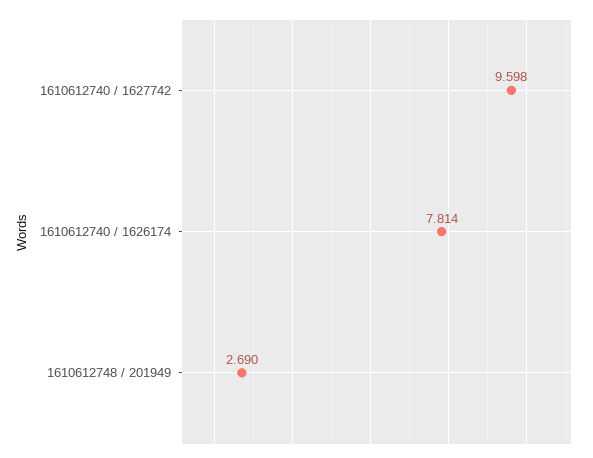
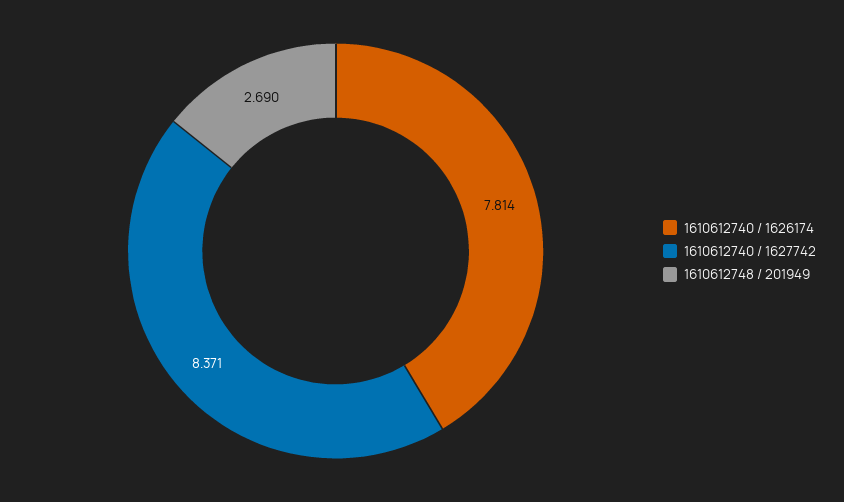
  {
-   "1610612740 / 1627742": 9.598,
+   "1610612740 / 1627742": 8.371,
    "1610612740 / 1626174": 7.814,
    "1610612748 / 201949": 2.69
  }

